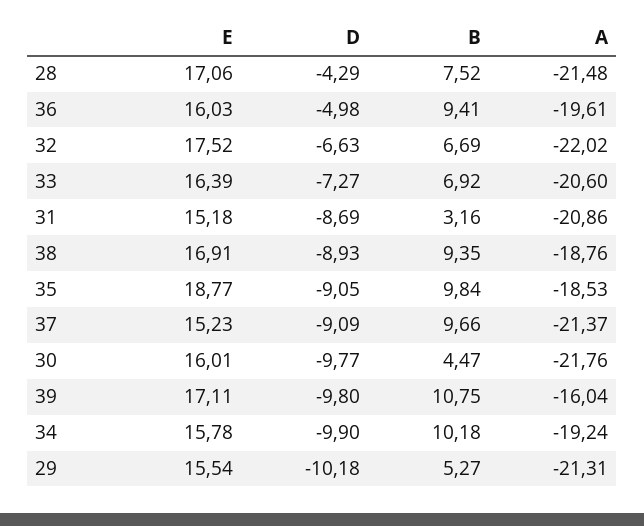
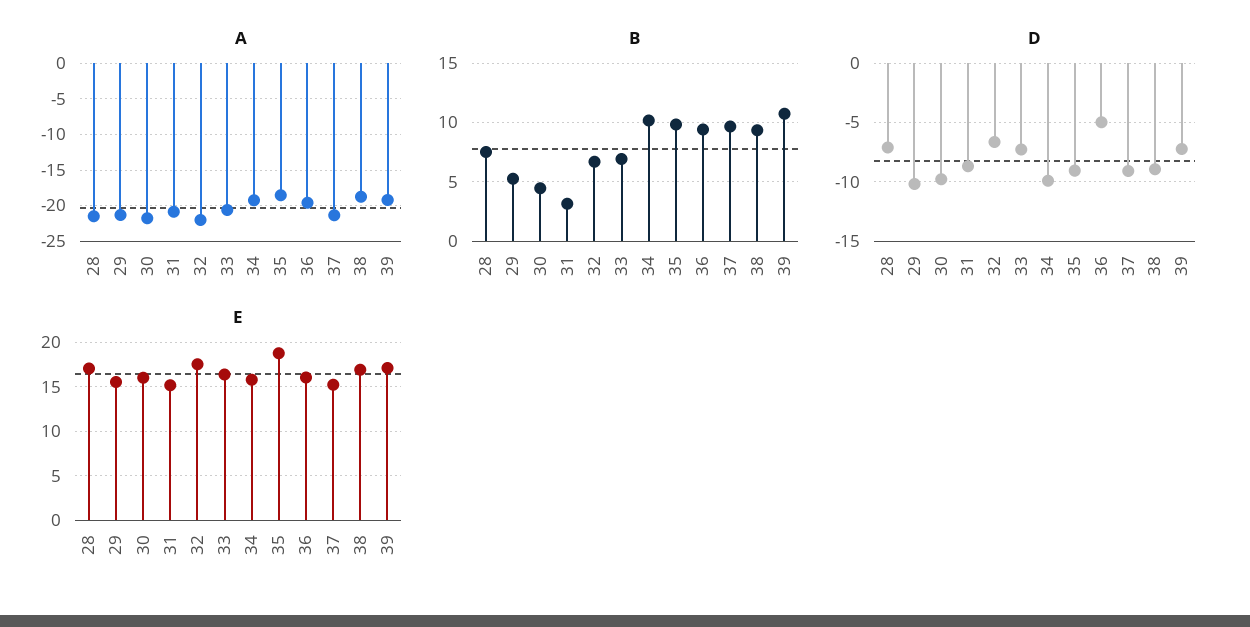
  {
    "E": {
      "28": 17.06,
      "36": 16.03,
      "32": 17.52,
      "33": 16.39,
      "31": 15.18,
      "38": 16.91,
      "35": 18.77,
      "37": 15.23,
      "30": 16.01,
      "39": 17.11,
      "34": 15.78,
      "29": 15.54
    },
    "D": {
-     "28": -4.29,
+     "28": -7,
      "36": -4.98,
      "32": -6.63,
      "33": -7.27,
      "31": -8.69,
      "38": -8.93,
      "35": -9.05,
      "37": -9.09,
      "30": -9.77,
-     "39": -9.8,
+     "39": -7,
      "34": -9.9,
      "29": -10.18
    },
    "B": {
      "28": 7.52,
      "36": 9.41,
      "32": 6.69,
      "33": 6.92,
      "31": 3.16,
      "38": 9.35,
      "35": 9.84,
      "37": 9.66,
      "30": 4.47,
      "39": 10.75,
      "34": 10.18,
      "29": 5.27
    },
    "A": {
      "28": -21.48,
      "36": -19.61,
      "32": -22.02,
      "33": -20.6,
      "31": -20.86,
      "38": -18.76,
      "35": -18.53,
      "37": -21.37,
      "30": -21.76,
-     "39": -16.04,
+     "39": -19,
      "34": -19.24,
      "29": -21.31
    }
  }

